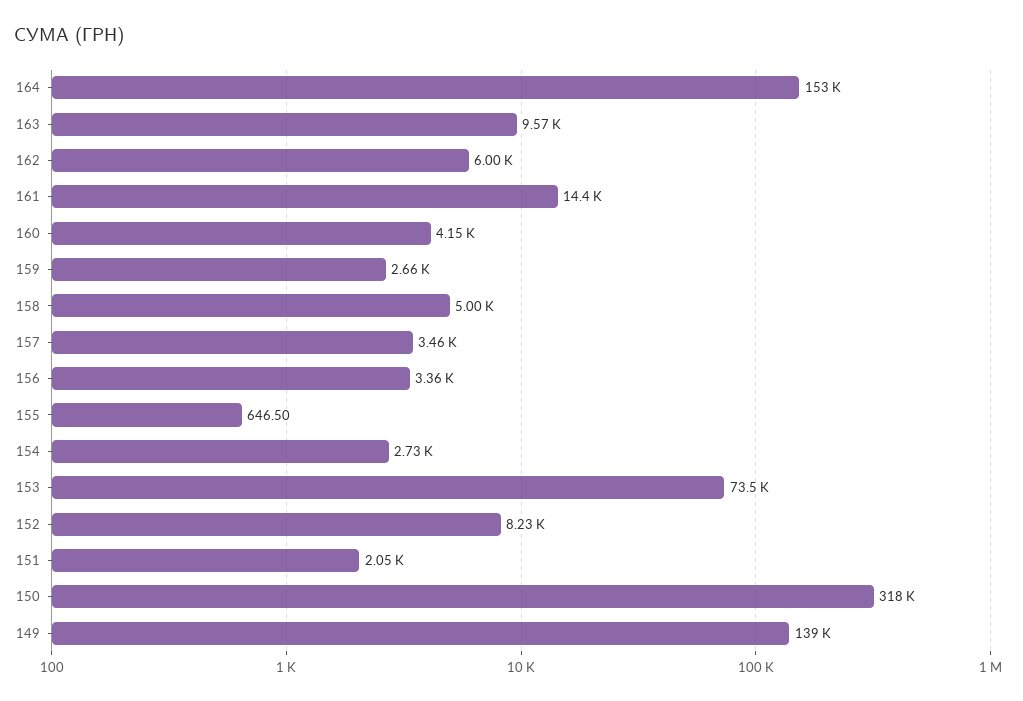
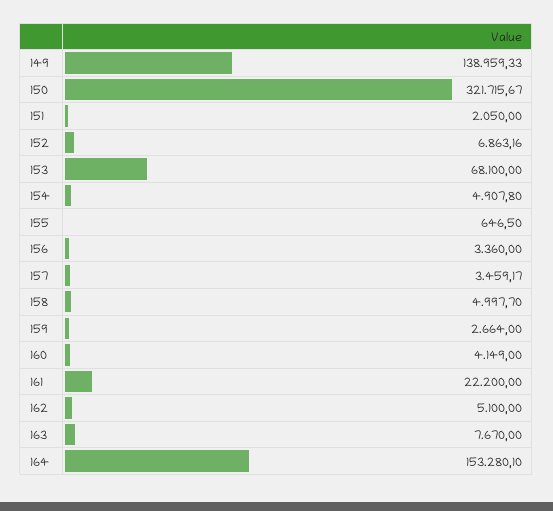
  {
    "164": 153280.1,
-   "163": 9570,
+   "163": 7670,
-   "162": 6000,
+   "162": 5100,
-   "161": 14400,
+   "161": 22200,
    "160": 4149,
    "159": 2664,
    "158": 4997.7,
    "157": 3459.17,
    "156": 3360,
    "155": 646.5,
-   "154": 2730,
+   "154": 4907.8,
-   "153": 73500,
+   "153": 68100,
-   "152": 8230,
+   "152": 6863.16,
    "151": 2050,
-   "150": 318000,
+   "150": 321715.67,
    "149": 138959.33
  }

